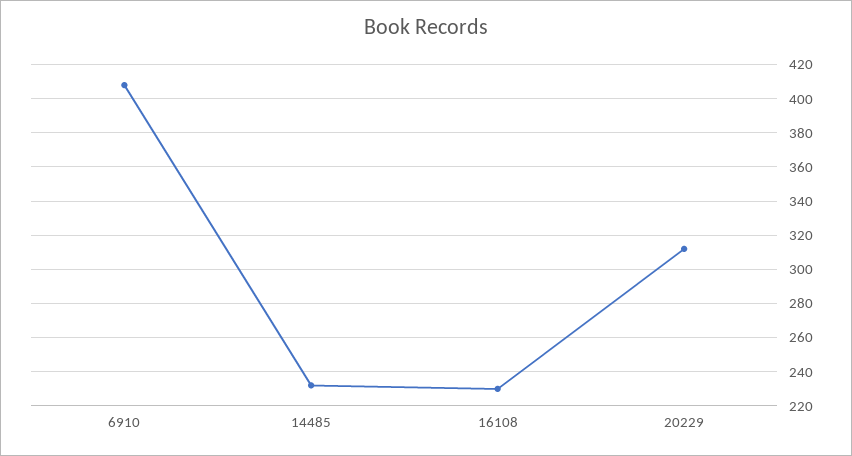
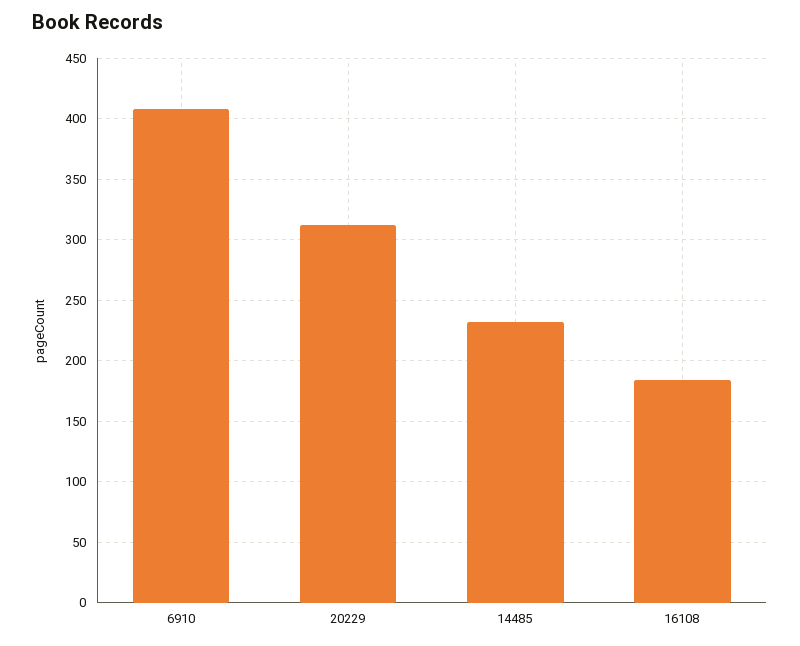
  {
    "6910": 410,
    "14485": 230,
-   "16108": 230,
+   "16108": 185,
    "20229": 310
  }

